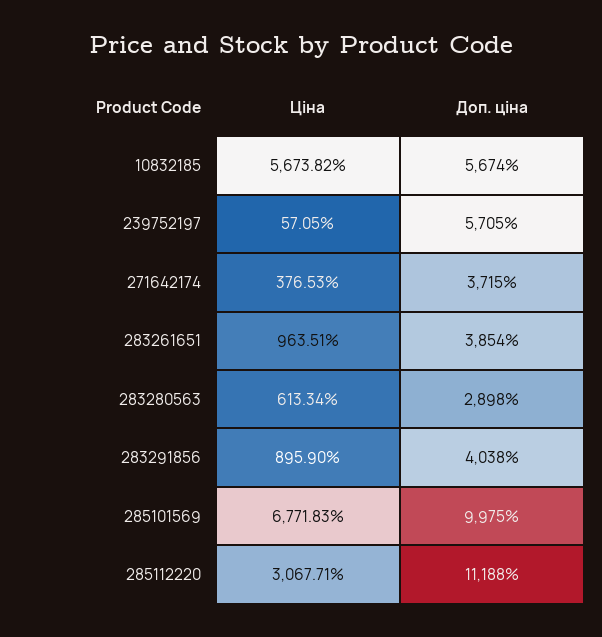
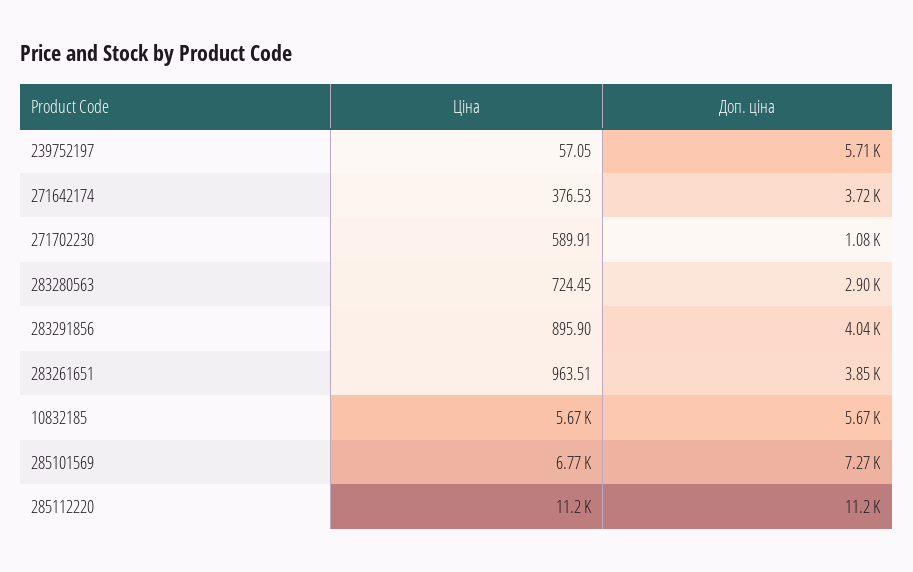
  {
    "Ціна": {
      "10832185": 5673.82,
      "239752197": 57.05,
      "271642174": 376.53,
      "283261651": 963.51,
-     "283280563": 613.34,
+     "283280563": 724.45,
      "283291856": 895.9,
      "285101569": 6771.83,
-     "285112220": 3067.71
+     "285112220": 11200,
+     "271702230": 589.91
    },
    "Доп. ціна": {
      "10832185": 5674,
      "239752197": 5705,
      "271642174": 3715,
      "283261651": 3854,
      "283280563": 2898,
      "283291856": 4038,
-     "285101569": 9975,
+     "285101569": 7270,
-     "285112220": 11188
+     "285112220": 11188,
+     "271702230": 1080
    }
  }

